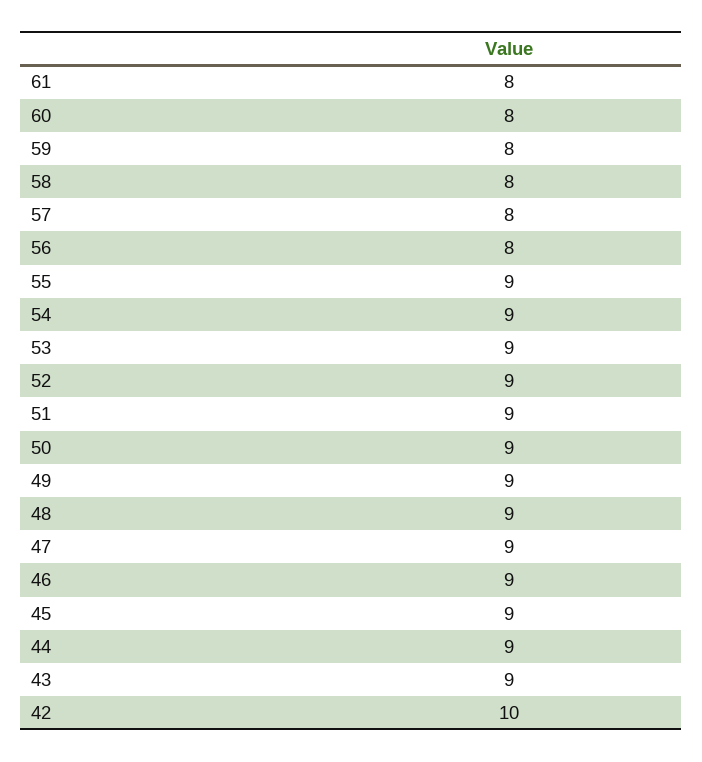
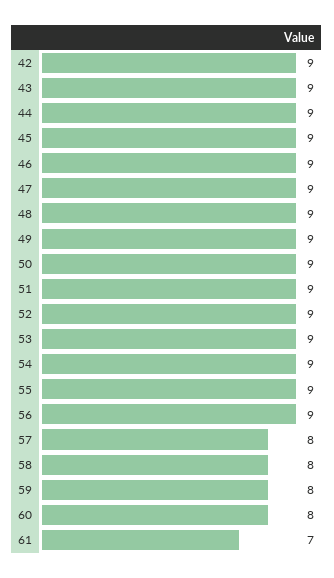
  {
-   "61": 8,
+   "61": 7,
    "60": 8,
    "59": 8,
    "58": 8,
    "57": 8,
-   "56": 8,
+   "56": 9,
    "55": 9,
    "54": 9,
    "53": 9,
    "52": 9,
    "51": 9,
    "50": 9,
    "49": 9,
    "48": 9,
    "47": 9,
    "46": 9,
    "45": 9,
    "44": 9,
    "43": 9,
-   "42": 10
+   "42": 9
  }

